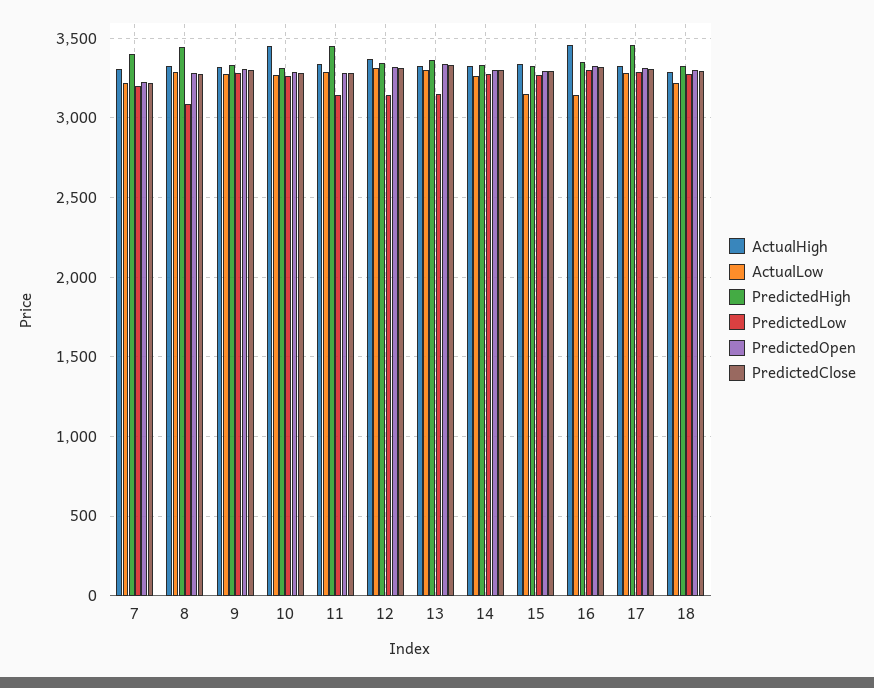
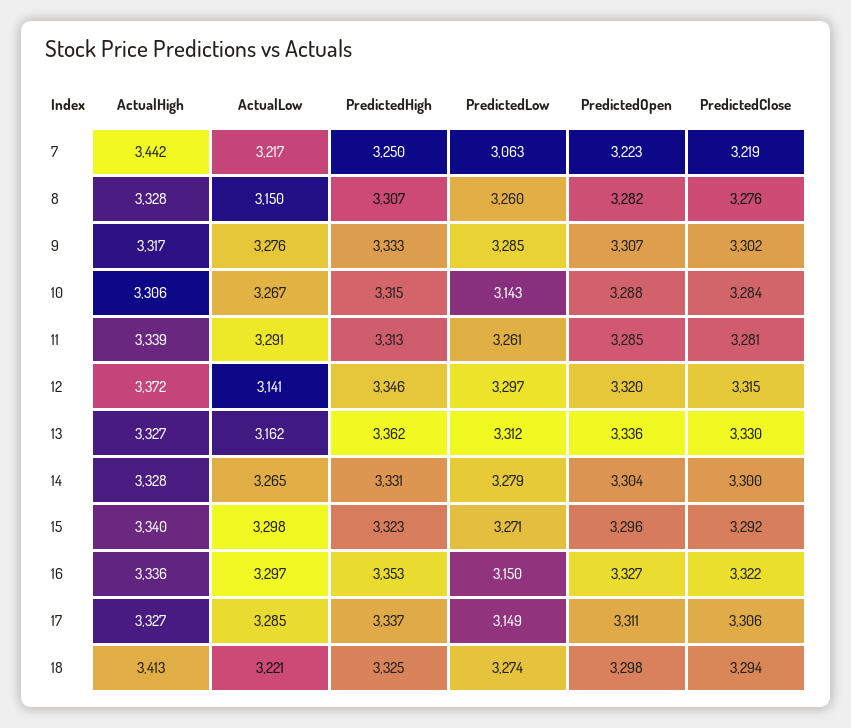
  {
    "ActualHigh": {
-     "7": 3300,
+     "7": 3442,
      "8": 3328,
      "9": 3317,
-     "10": 3450,
+     "10": 3306,
      "11": 3339,
      "12": 3372,
      "13": 3327,
      "14": 3328,
      "15": 3340,
-     "16": 3450,
+     "16": 3336,
      "17": 3327,
-     "18": 3300
+     "18": 3413
    },
    "ActualLow": {
      "7": 3217,
-     "8": 3300,
+     "8": 3150,
      "9": 3276,
      "10": 3267,
      "11": 3291,
-     "12": 3300,
+     "12": 3141,
-     "13": 3300,
+     "13": 3162,
      "14": 3265,
-     "15": 3150,
+     "15": 3298,
-     "16": 3150,
+     "16": 3297,
      "17": 3285,
      "18": 3221
    },
    "PredictedHigh": {
-     "7": 3400,
+     "7": 3250,
-     "8": 3450,
+     "8": 3307,
      "9": 3333,
      "10": 3315,
-     "11": 3450,
+     "11": 3313,
      "12": 3346,
      "13": 3362,
      "14": 3331,
      "15": 3323,
      "16": 3353,
-     "17": 3450,
+     "17": 3337,
      "18": 3325
    },
    "PredictedLow": {
-     "7": 3200,
+     "7": 3063,
-     "8": 3100,
+     "8": 3260,
      "9": 3285,
-     "10": 3250,
+     "10": 3143,
-     "11": 3150,
+     "11": 3261,
-     "12": 3150,
+     "12": 3297,
-     "13": 3150,
+     "13": 3312,
      "14": 3279,
      "15": 3271,
-     "16": 3300,
+     "16": 3150,
-     "17": 3300,
+     "17": 3149,
      "18": 3274
    },
    "PredictedOpen": {
      "7": 3223,
      "8": 3282,
      "9": 3307,
      "10": 3288,
      "11": 3285,
      "12": 3320,
      "13": 3336,
      "14": 3304,
      "15": 3296,
      "16": 3327,
      "17": 3311,
      "18": 3298
    },
    "PredictedClose": {
      "7": 3219,
      "8": 3276,
      "9": 3302,
      "10": 3284,
      "11": 3281,
      "12": 3315,
      "13": 3330,
      "14": 3300,
      "15": 3292,
      "16": 3322,
      "17": 3306,
      "18": 3294
    }
  }

